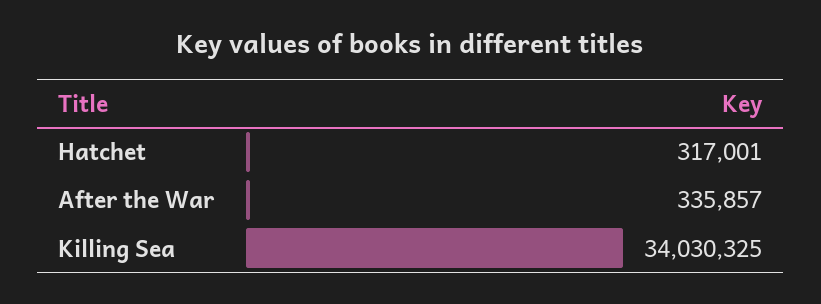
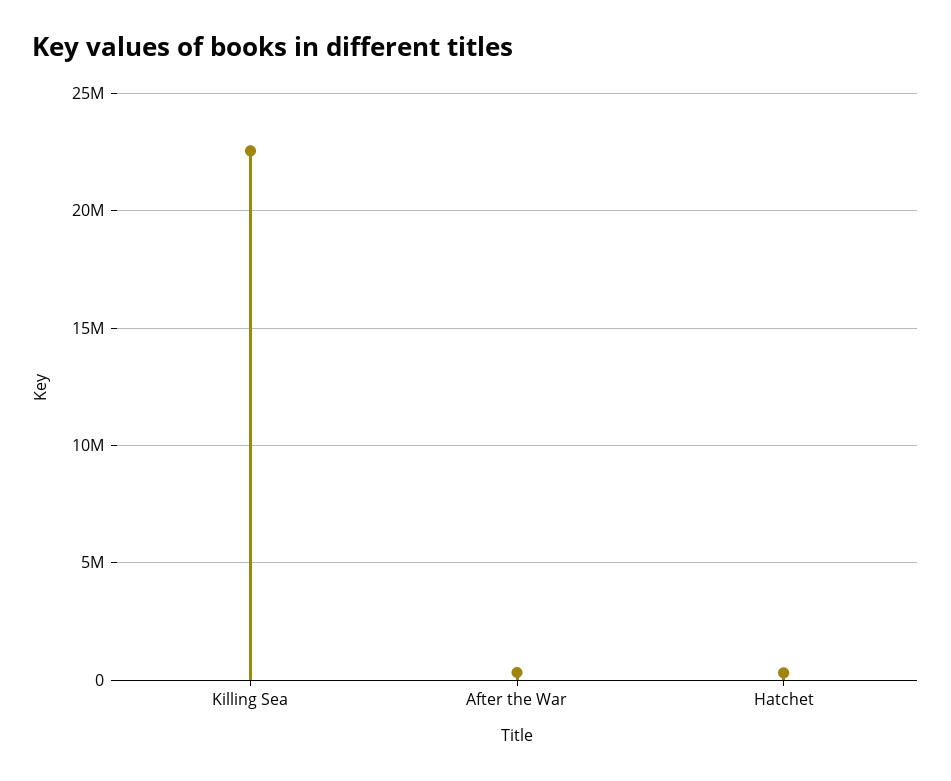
  {
    "Hatchet": 317001,
    "After the War": 335857,
-   "Killing Sea": 34030325
+   "Killing Sea": 22500000
  }

